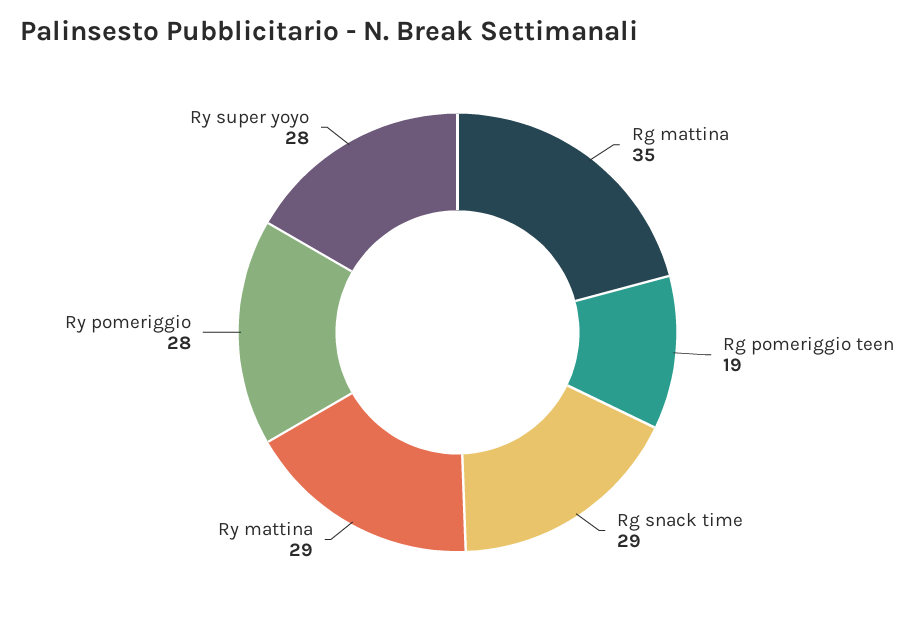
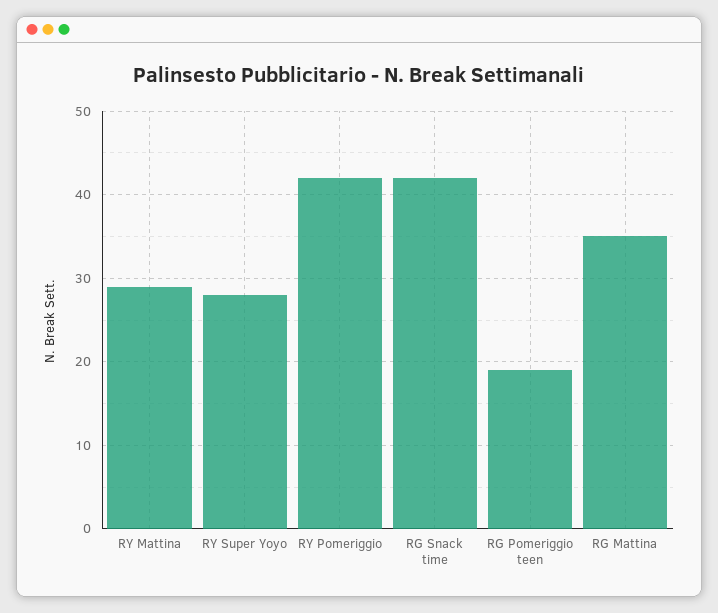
  {
    "Rg mattina": 35,
    "Rg pomeriggio teen": 19,
-   "Rg snack time": 29,
+   "Rg snack time": 42,
    "Ry mattina": 29,
-   "Ry pomeriggio": 28,
+   "Ry pomeriggio": 42,
    "Ry super yoyo": 28
  }

